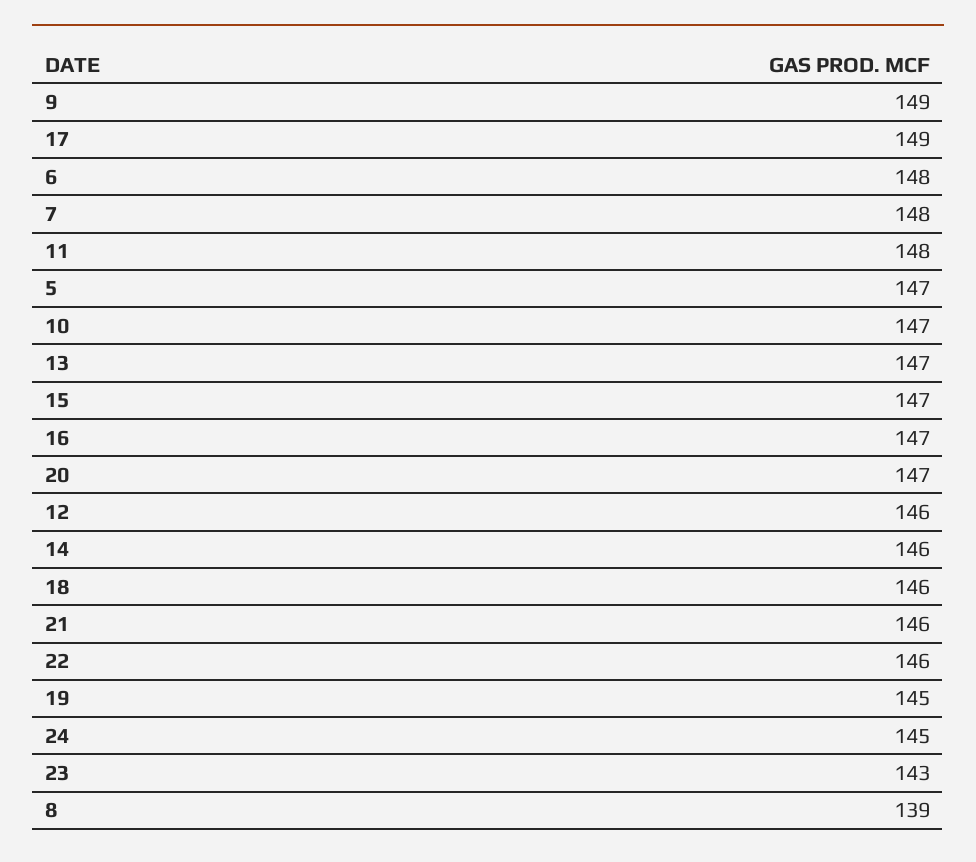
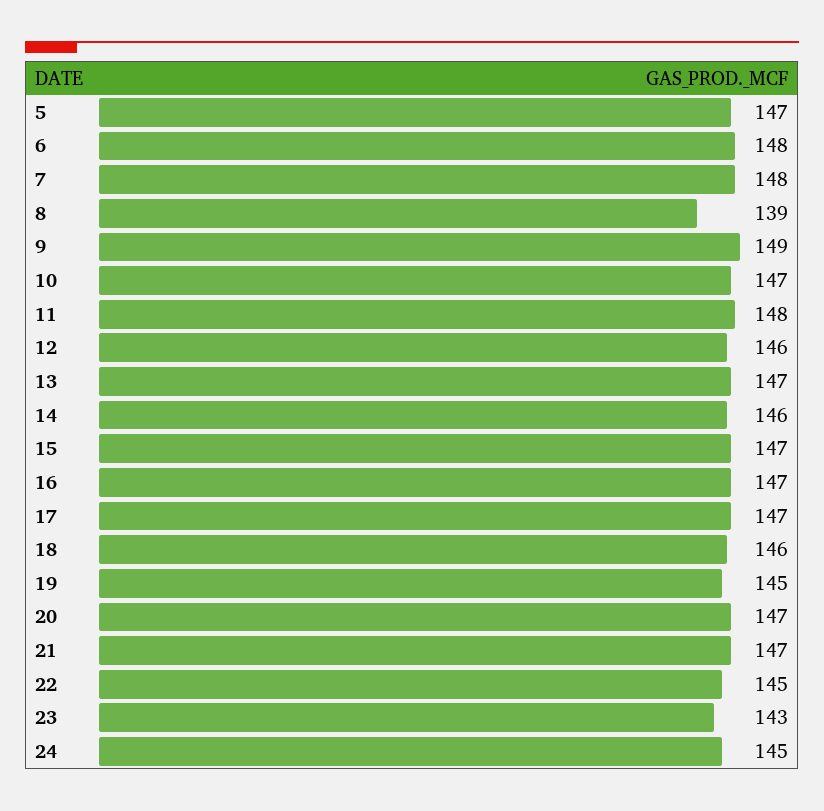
  {
    "9": 149,
-   "17": 149,
+   "17": 147,
    "6": 148,
    "7": 148,
    "11": 148,
    "5": 147,
    "10": 147,
    "13": 147,
    "15": 147,
    "16": 147,
    "20": 147,
    "12": 146,
    "14": 146,
    "18": 146,
-   "21": 146,
+   "21": 147,
-   "22": 146,
+   "22": 145,
    "19": 145,
    "24": 145,
    "23": 143,
    "8": 139
  }

